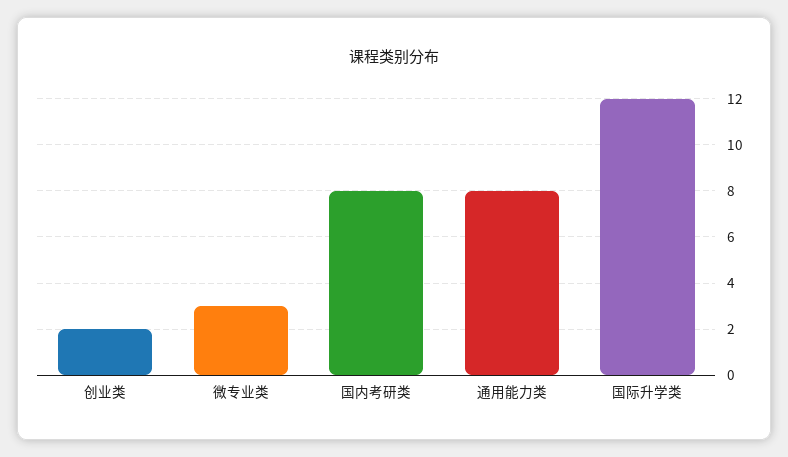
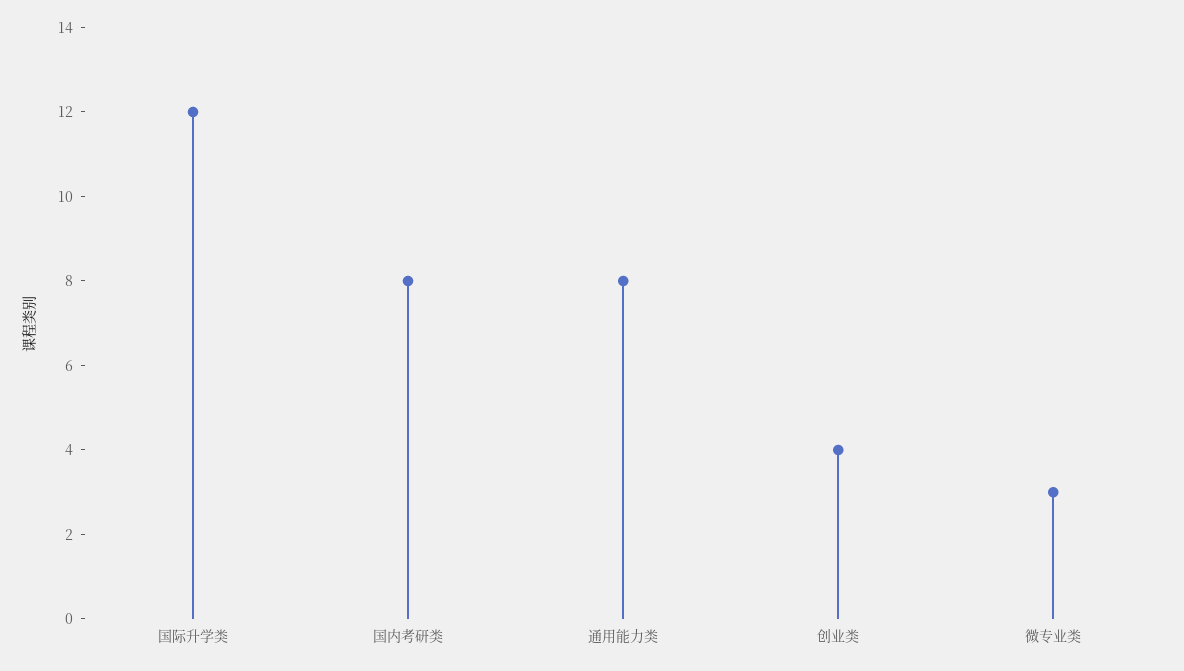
  {
-   "创业类": 2,
+   "创业类": 4,
    "微专业类": 3,
    "国内考研类": 8,
    "通用能力类": 8,
    "国际升学类": 12
  }

